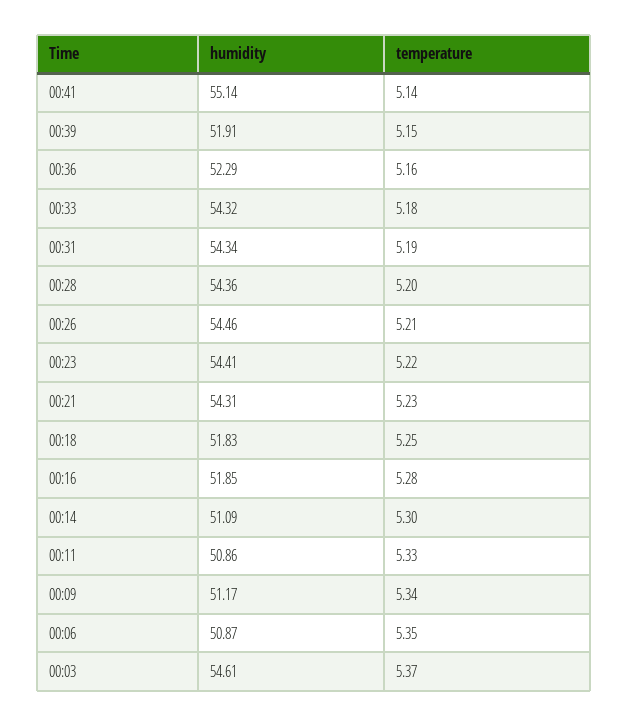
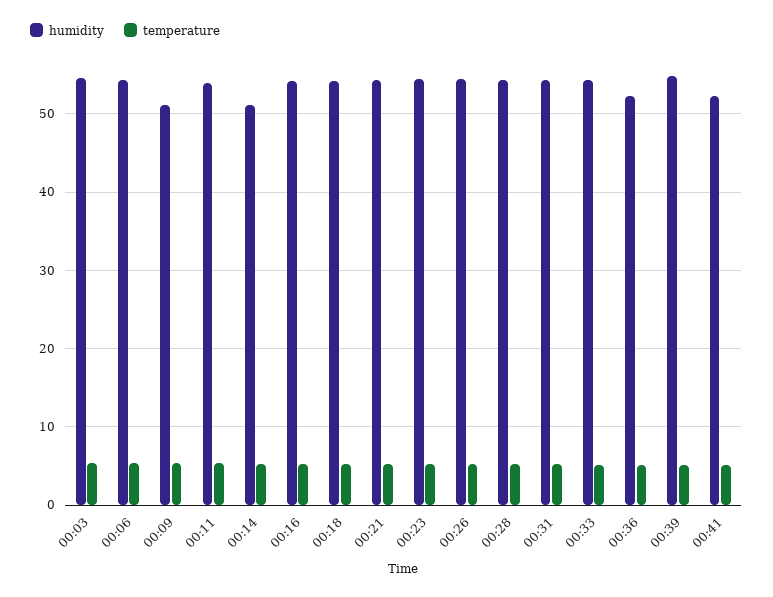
  {
    "humidity": {
-     "00:41": 55.14,
+     "00:41": 52,
-     "00:39": 51.91,
+     "00:39": 55,
      "00:36": 52.29,
      "00:33": 54.32,
      "00:31": 54.34,
      "00:28": 54.36,
      "00:26": 54.46,
      "00:23": 54.41,
      "00:21": 54.31,
-     "00:18": 51.83,
+     "00:18": 54,
-     "00:16": 51.85,
+     "00:16": 54,
      "00:14": 51.09,
-     "00:11": 50.86,
+     "00:11": 54,
      "00:09": 51.17,
-     "00:06": 50.87,
+     "00:06": 54,
      "00:03": 54.61
    },
    "temperature": {
      "00:41": 5.14,
      "00:39": 5.15,
      "00:36": 5.16,
      "00:33": 5.18,
      "00:31": 5.19,
      "00:28": 5.2,
      "00:26": 5.21,
      "00:23": 5.22,
      "00:21": 5.23,
      "00:18": 5.25,
      "00:16": 5.28,
      "00:14": 5.3,
      "00:11": 5.33,
      "00:09": 5.34,
      "00:06": 5.35,
      "00:03": 5.37
    }
  }

